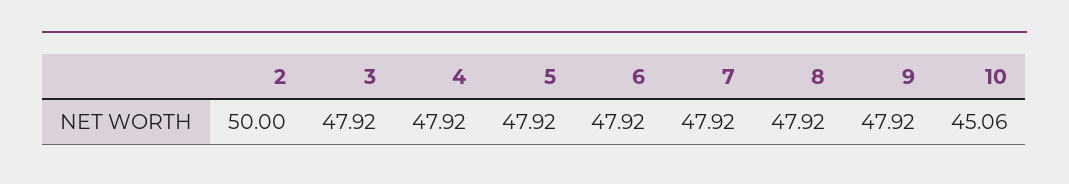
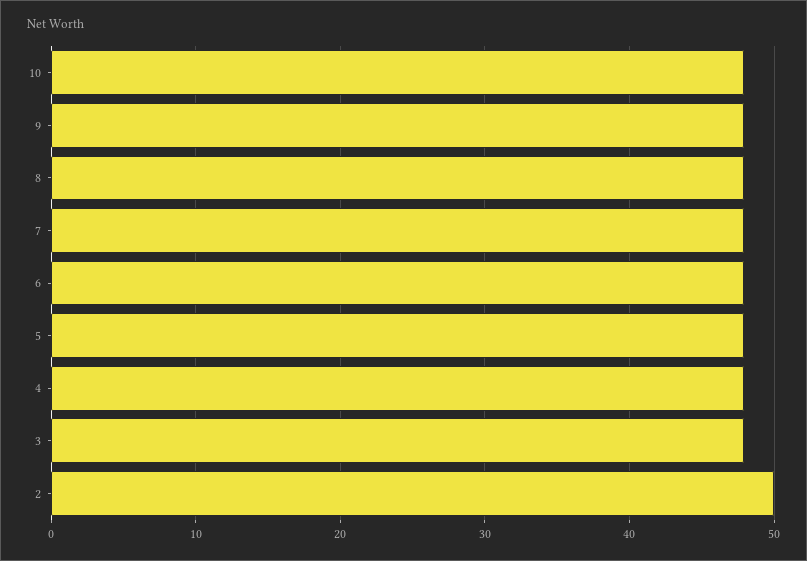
  {
    "2": 50,
    "3": 47.92,
    "4": 47.92,
    "5": 47.92,
    "6": 47.92,
    "7": 47.92,
    "8": 47.92,
    "9": 47.92,
-   "10": 45.06
+   "10": 48
  }

